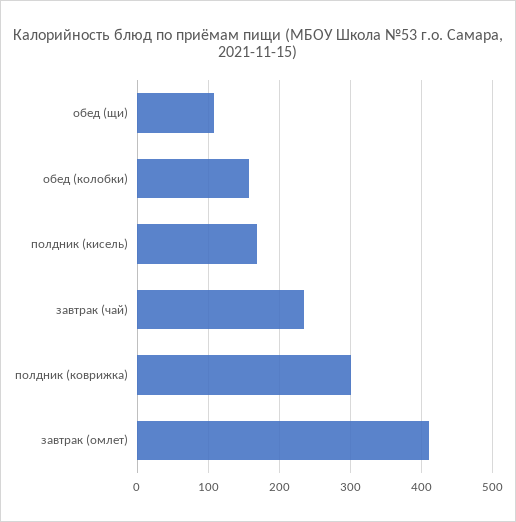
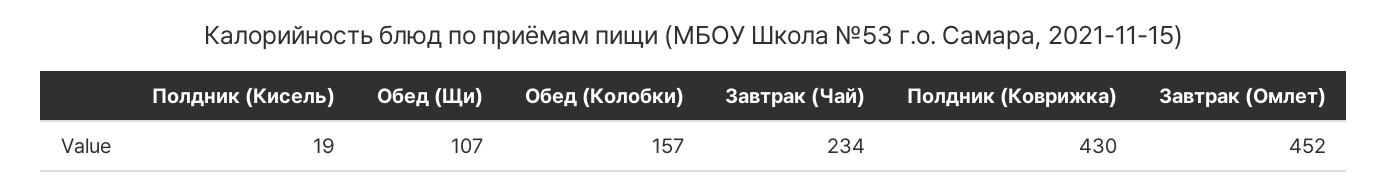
  {
    "обед (щи)": 107,
    "обед (колобки)": 157,
-   "полдник (кисель)": 170,
+   "полдник (кисель)": 19,
    "завтрак (чай)": 234,
-   "полдник (коврижка)": 300,
+   "полдник (коврижка)": 430,
-   "завтрак (омлет)": 410
+   "завтрак (омлет)": 452
  }

